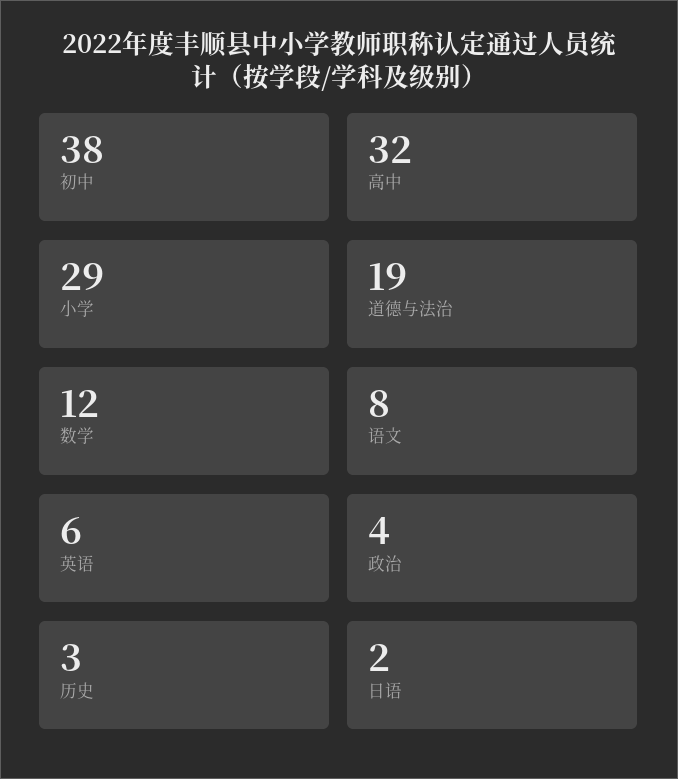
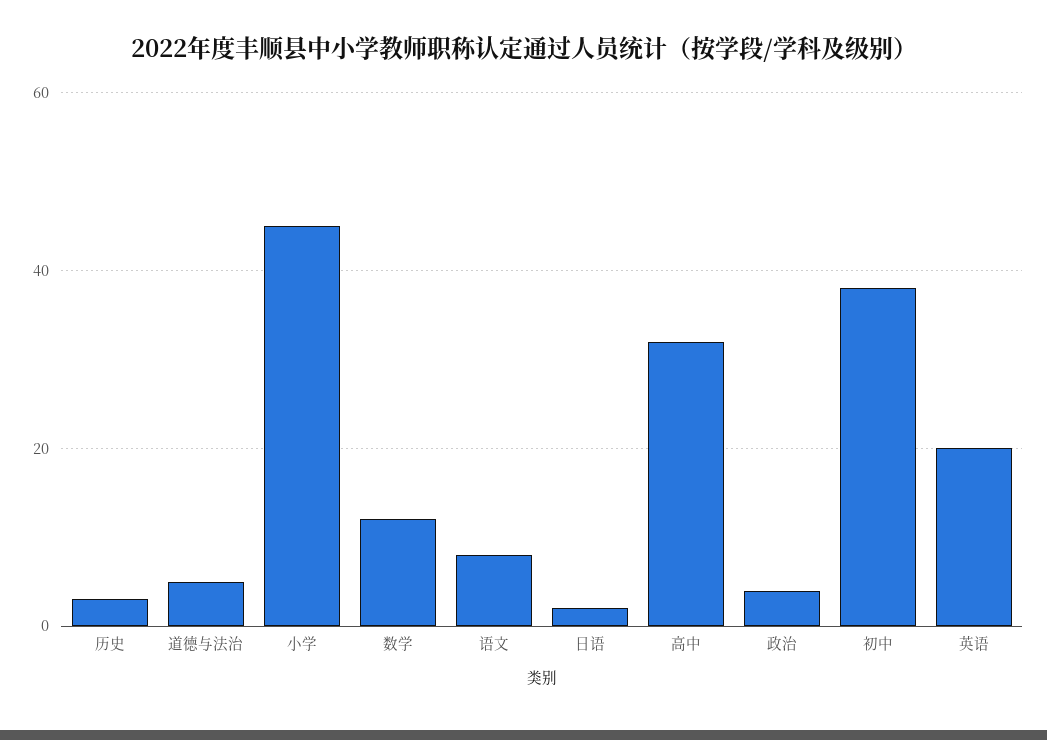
  {
    "初中": 38,
    "高中": 32,
-   "小学": 29,
+   "小学": 45,
-   "道德与法治": 19,
+   "道德与法治": 5,
    "数学": 12,
    "语文": 8,
-   "英语": 6,
+   "英语": 20,
    "政治": 4,
    "历史": 3,
    "日语": 2
  }

